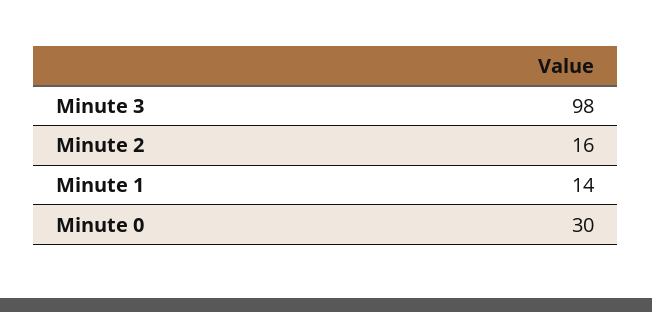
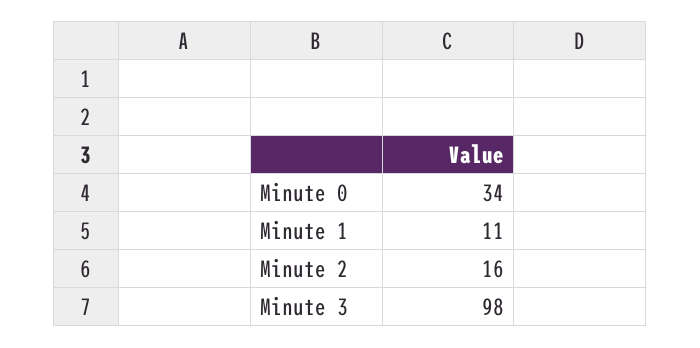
  {
    "Minute 3": 98,
    "Minute 2": 16,
-   "Minute 1": 14,
+   "Minute 1": 11,
-   "Minute 0": 30
+   "Minute 0": 34
  }

